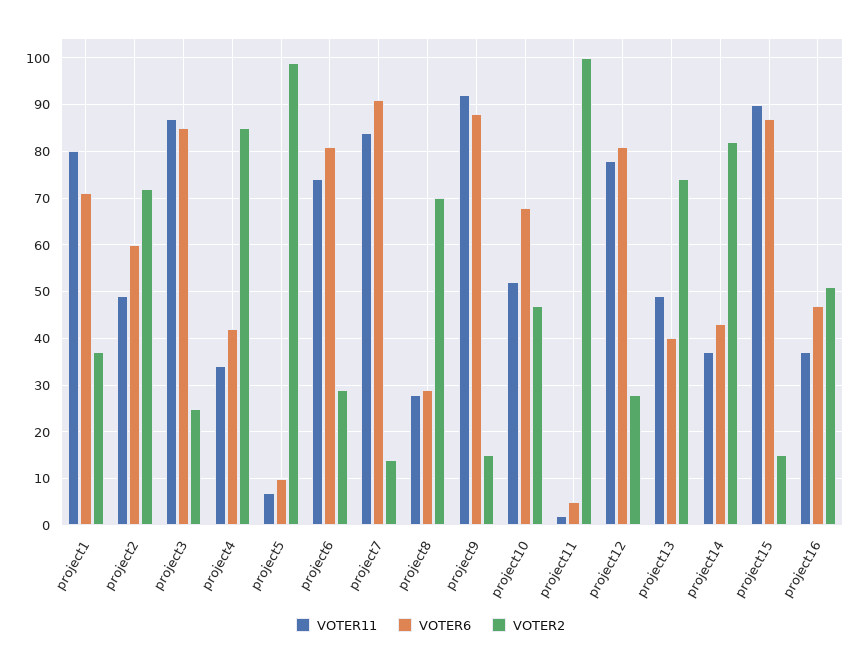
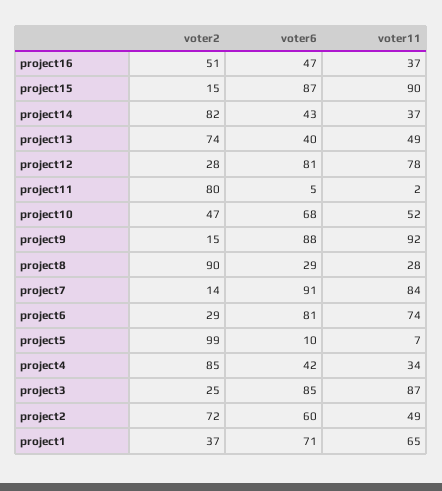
  {
    "VOTER11": {
-     "project1": 80,
+     "project1": 65,
      "project2": 49,
      "project3": 87,
      "project4": 34,
      "project5": 7,
      "project6": 74,
      "project7": 84,
      "project8": 28,
      "project9": 92,
      "project10": 52,
      "project11": 2,
      "project12": 78,
      "project13": 49,
      "project14": 37,
      "project15": 90,
      "project16": 37
    },
    "VOTER6": {
      "project1": 71,
      "project2": 60,
      "project3": 85,
      "project4": 42,
      "project5": 10,
      "project6": 81,
      "project7": 91,
      "project8": 29,
      "project9": 88,
      "project10": 68,
      "project11": 5,
      "project12": 81,
      "project13": 40,
      "project14": 43,
      "project15": 87,
      "project16": 47
    },
    "VOTER2": {
      "project1": 37,
      "project2": 72,
      "project3": 25,
      "project4": 85,
      "project5": 99,
      "project6": 29,
      "project7": 14,
-     "project8": 70,
+     "project8": 90,
      "project9": 15,
      "project10": 47,
-     "project11": 100,
+     "project11": 80,
      "project12": 28,
      "project13": 74,
      "project14": 82,
      "project15": 15,
      "project16": 51
    }
  }

